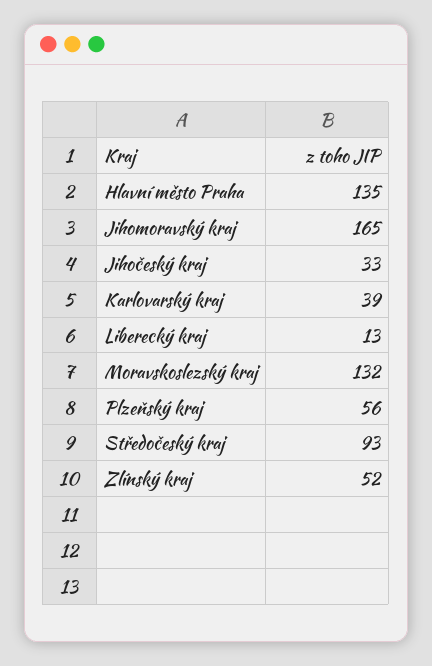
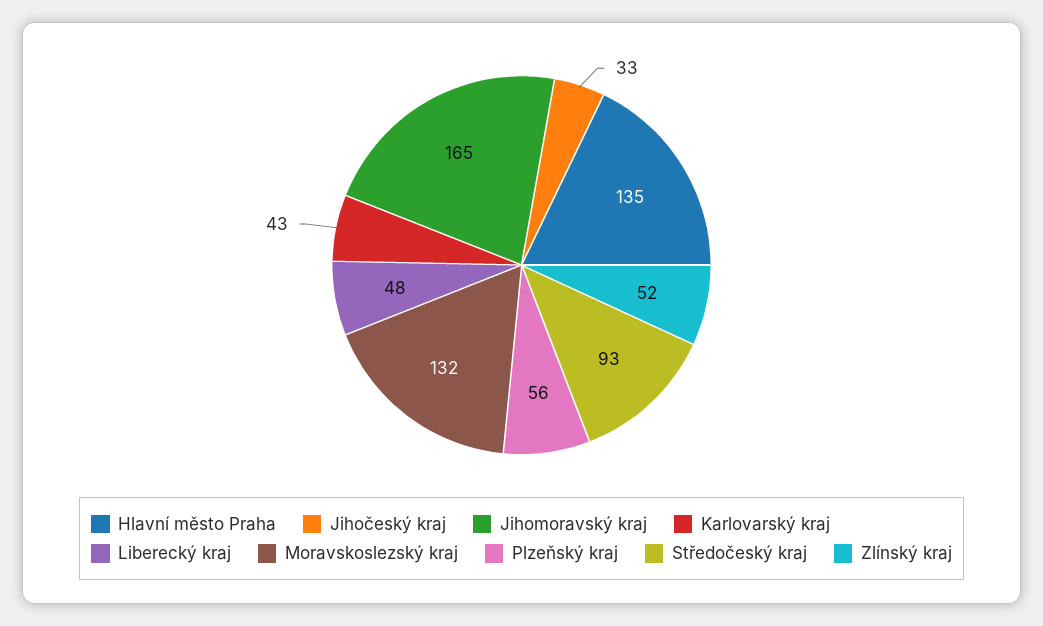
  {
    "Hlavní město Praha": 135,
    "Jihomoravský kraj": 165,
    "Jihočeský kraj": 33,
-   "Karlovarský kraj": 39,
+   "Karlovarský kraj": 43,
-   "Liberecký kraj": 13,
+   "Liberecký kraj": 48,
    "Moravskoslezský kraj": 132,
    "Plzeňský kraj": 56,
    "Středočeský kraj": 93,
    "Zlínský kraj": 52
  }

